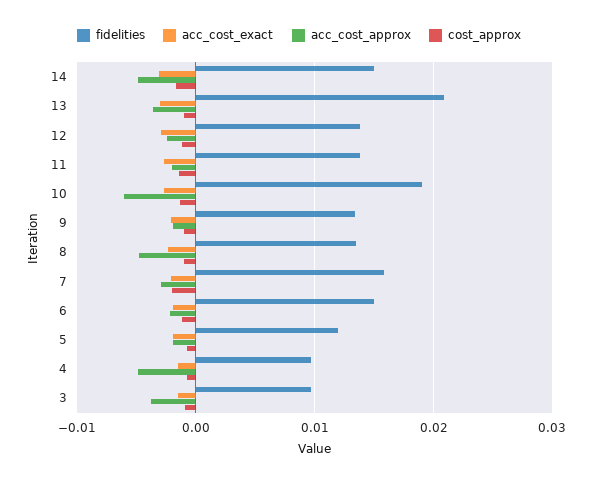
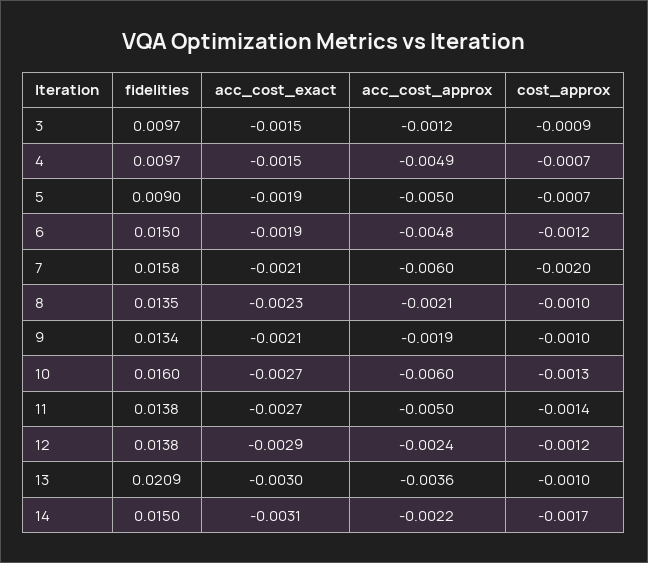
  {
    "fidelities": {
      "14": 0.015,
      "13": 0.0209,
      "12": 0.0138,
      "11": 0.0138,
-     "10": 0.019,
+     "10": 0.016,
      "9": 0.0134,
      "8": 0.0135,
      "7": 0.0158,
      "6": 0.015,
-     "5": 0.012,
+     "5": 0.009,
      "4": 0.0097,
      "3": 0.0097
    },
    "acc_cost_exact": {
      "14": -0.0031,
      "13": -0.003,
      "12": -0.0029,
      "11": -0.0027,
      "10": -0.0027,
      "9": -0.0021,
      "8": -0.0023,
      "7": -0.0021,
      "6": -0.0019,
      "5": -0.0019,
      "4": -0.0015,
      "3": -0.0015
    },
    "acc_cost_approx": {
-     "14": -0.005,
+     "14": -0.0022,
      "13": -0.0036,
      "12": -0.0024,
-     "11": -0.002,
+     "11": -0.005,
      "10": -0.006,
      "9": -0.0019,
-     "8": -0.005,
+     "8": -0.0021,
-     "7": -0.003,
+     "7": -0.006,
-     "6": -0.002,
+     "6": -0.0048,
-     "5": -0.002,
+     "5": -0.005,
      "4": -0.0049,
-     "3": -0.004
+     "3": -0.0012
    },
    "cost_approx": {
      "14": -0.0017,
      "13": -0.001,
      "12": -0.0012,
      "11": -0.0014,
      "10": -0.0013,
      "9": -0.001,
      "8": -0.001,
      "7": -0.002,
      "6": -0.0012,
      "5": -0.0007,
      "4": -0.0007,
      "3": -0.0009
    }
  }

